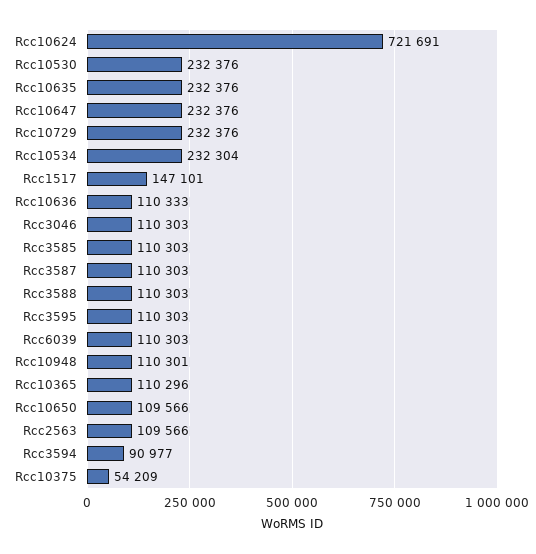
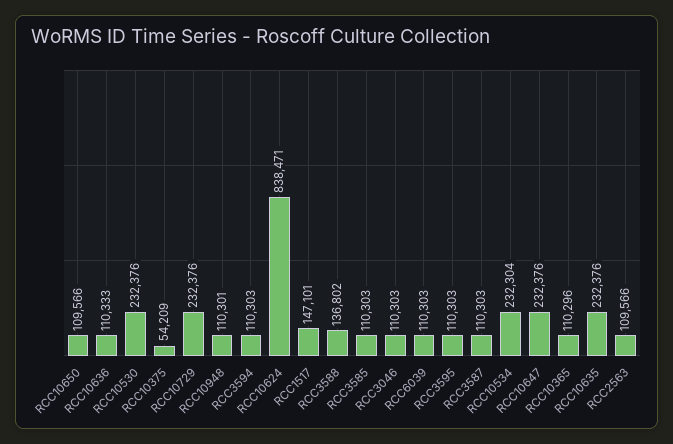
  {
-   "Rcc10624": 721691,
+   "Rcc10624": 838471,
    "Rcc10530": 232376,
    "Rcc10635": 232376,
    "Rcc10647": 232376,
    "Rcc10729": 232376,
    "Rcc10534": 232304,
    "Rcc1517": 147101,
    "Rcc10636": 110333,
    "Rcc3046": 110303,
    "Rcc3585": 110303,
    "Rcc3587": 110303,
-   "Rcc3588": 110303,
+   "Rcc3588": 136802,
    "Rcc3595": 110303,
    "Rcc6039": 110303,
    "Rcc10948": 110301,
    "Rcc10365": 110296,
    "Rcc10650": 109566,
    "Rcc2563": 109566,
-   "Rcc3594": 90977,
+   "Rcc3594": 110303,
    "Rcc10375": 54209
  }

